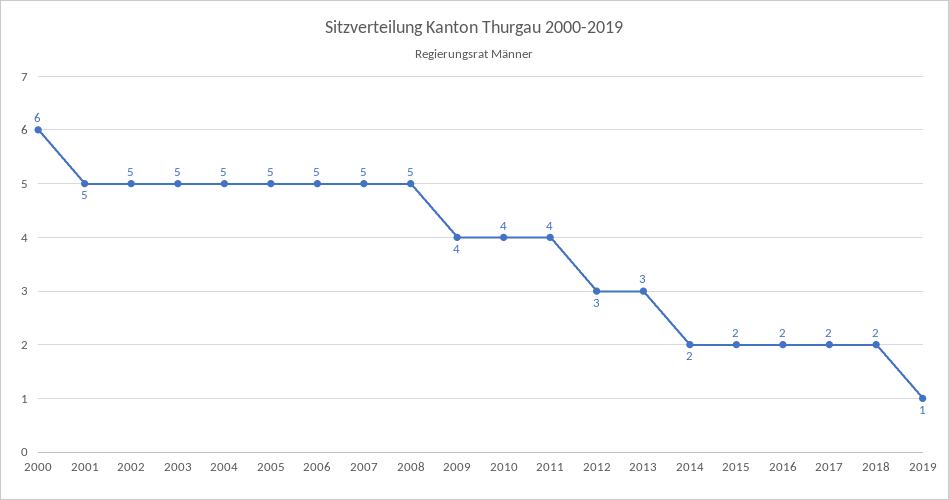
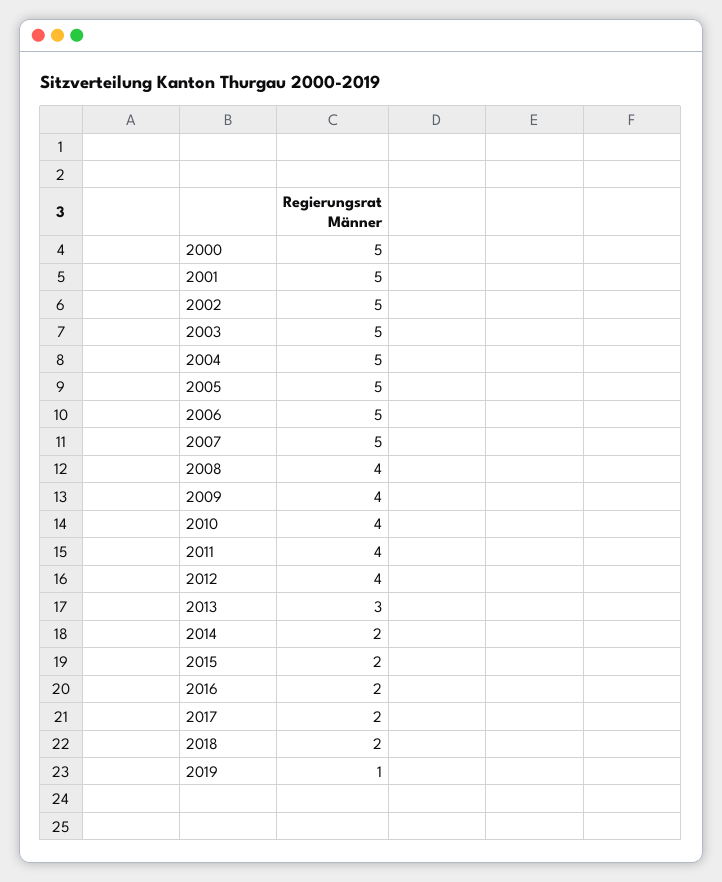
  {
-   "2000": 6,
+   "2000": 5,
    "2001": 5,
    "2002": 5,
    "2003": 5,
    "2004": 5,
    "2005": 5,
    "2006": 5,
    "2007": 5,
-   "2008": 5,
+   "2008": 4,
    "2009": 4,
    "2010": 4,
    "2011": 4,
-   "2012": 3,
+   "2012": 4,
    "2013": 3,
    "2014": 2,
    "2015": 2,
    "2016": 2,
    "2017": 2,
    "2018": 2,
    "2019": 1
  }

